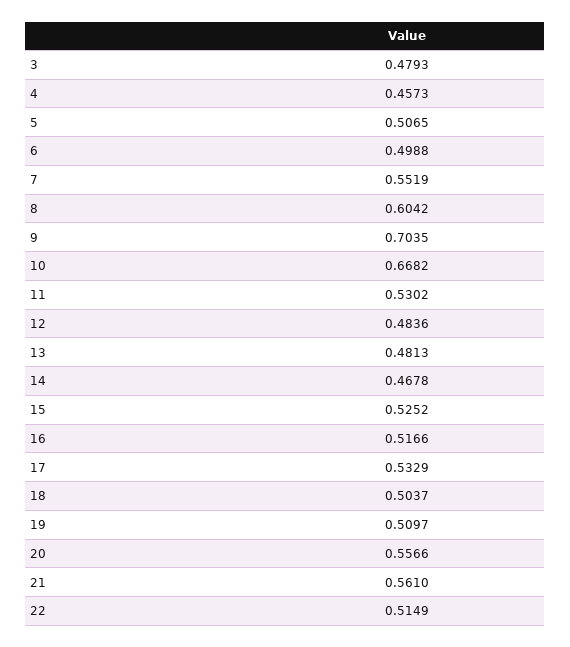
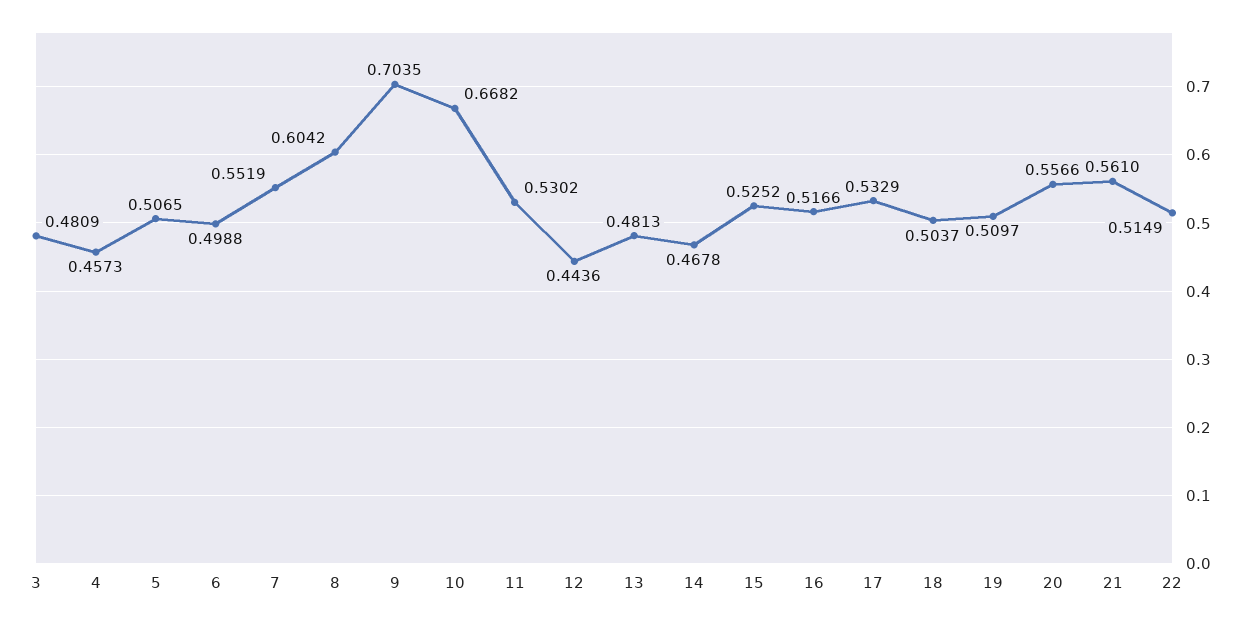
  {
-   "3": 0.4793,
+   "3": 0.4809,
    "4": 0.4573,
    "5": 0.5065,
    "6": 0.4988,
    "7": 0.5519,
    "8": 0.6042,
    "9": 0.7035,
    "10": 0.6682,
    "11": 0.5302,
-   "12": 0.4836,
+   "12": 0.4436,
    "13": 0.4813,
    "14": 0.4678,
    "15": 0.5252,
    "16": 0.5166,
    "17": 0.5329,
    "18": 0.5037,
    "19": 0.5097,
    "20": 0.5566,
    "21": 0.561,
    "22": 0.5149
  }

